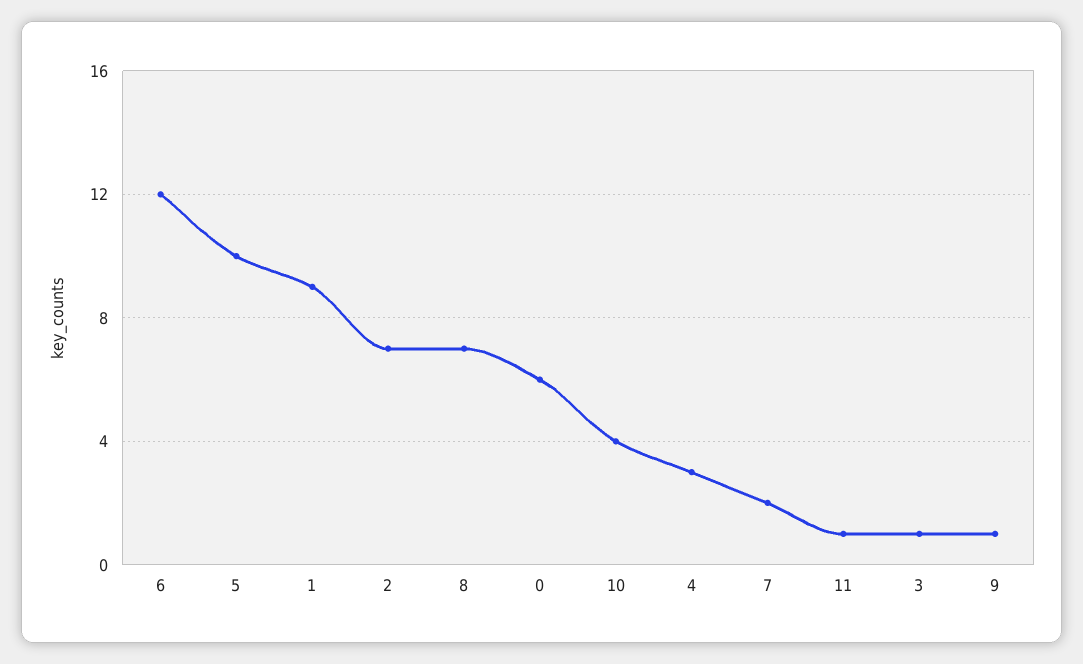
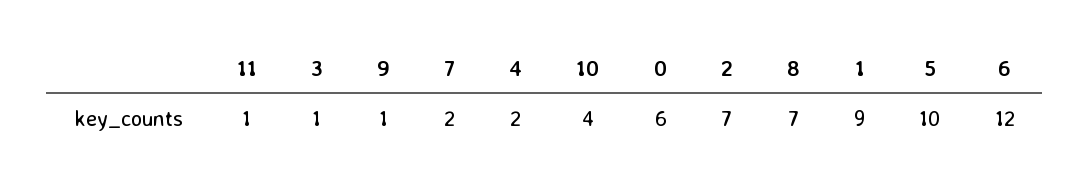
  {
    "6": 12,
    "5": 10,
    "1": 9,
    "2": 7,
    "8": 7,
    "0": 6,
    "10": 4,
-   "4": 3,
+   "4": 2,
    "7": 2,
    "11": 1,
    "3": 1,
    "9": 1
  }

